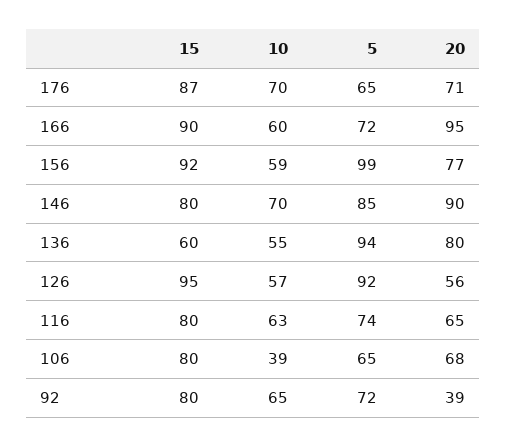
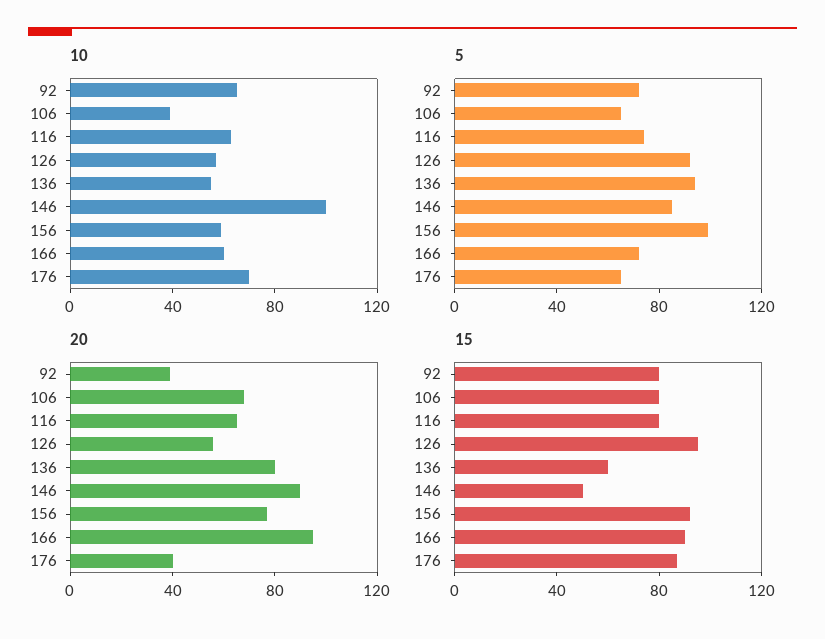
  {
    "15": {
      "176": 87,
      "166": 90,
      "156": 92,
-     "146": 80,
+     "146": 50,
      "136": 60,
      "126": 95,
      "116": 80,
      "106": 80,
      "92": 80
    },
    "10": {
      "176": 70,
      "166": 60,
      "156": 59,
-     "146": 70,
+     "146": 100,
      "136": 55,
      "126": 57,
      "116": 63,
      "106": 39,
      "92": 65
    },
    "5": {
      "176": 65,
      "166": 72,
      "156": 99,
      "146": 85,
      "136": 94,
      "126": 92,
      "116": 74,
      "106": 65,
      "92": 72
    },
    "20": {
-     "176": 71,
+     "176": 40,
      "166": 95,
      "156": 77,
      "146": 90,
      "136": 80,
      "126": 56,
      "116": 65,
      "106": 68,
      "92": 39
    }
  }

